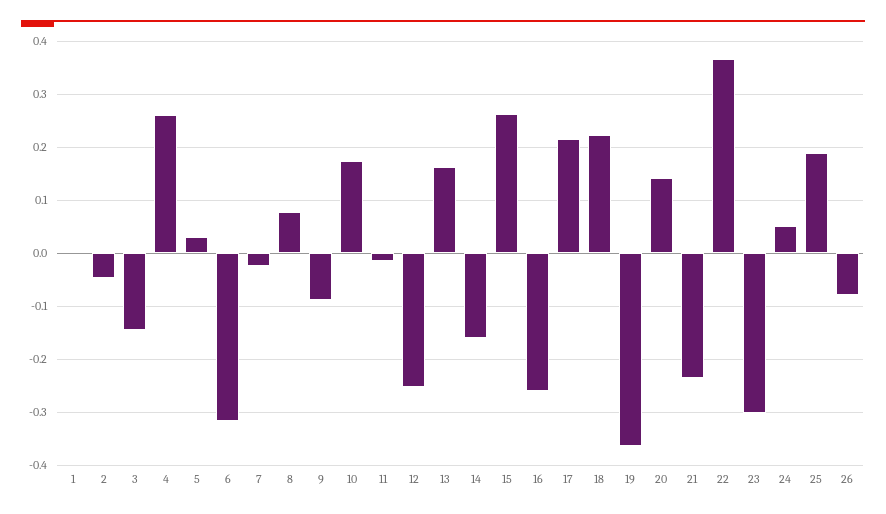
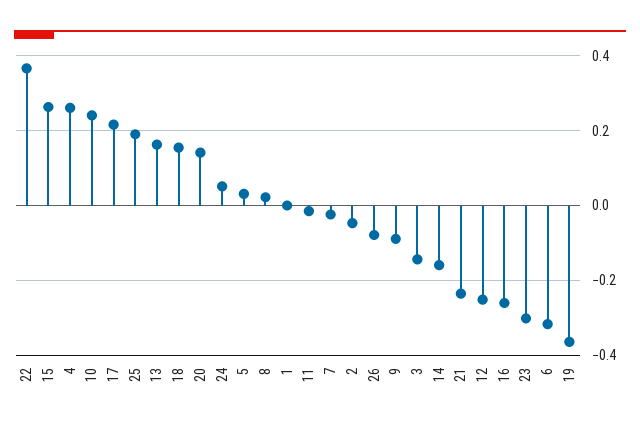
  {
    "1": 0,
    "2": -0.04,
    "3": -0.14,
    "4": 0.26,
    "5": 0.04,
    "6": -0.32,
    "7": -0.02,
-   "8": 0.08,
+   "8": 0.02,
    "9": -0.08,
-   "10": 0.18,
+   "10": 0.24,
    "11": -0.02,
    "12": -0.26,
    "13": 0.16,
    "14": -0.16,
    "15": 0.26,
    "16": -0.26,
    "17": 0.22,
-   "18": 0.22,
+   "18": 0.16,
    "19": -0.36,
    "20": 0.14,
    "21": -0.24,
    "22": 0.36,
    "23": -0.3,
    "24": 0.06,
    "25": 0.2,
    "26": -0.08
  }

